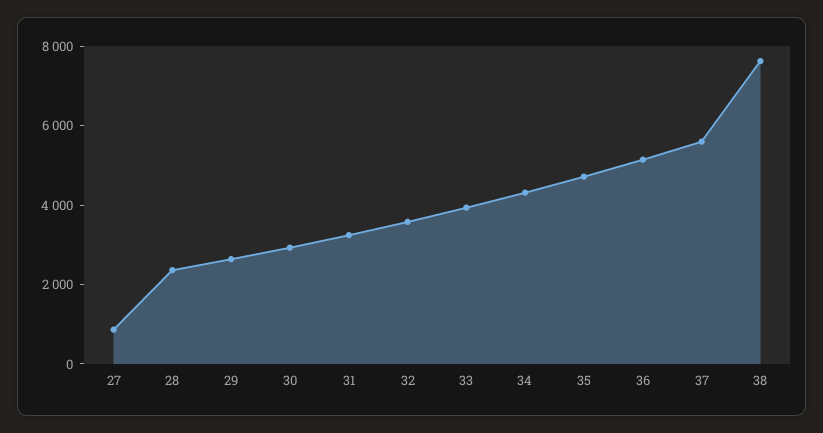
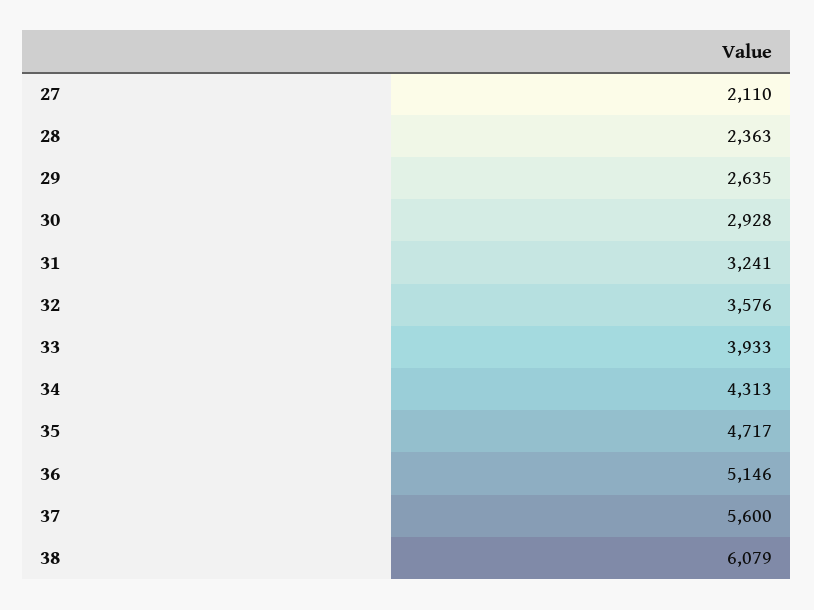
  {
-   "27": 1000,
+   "27": 2110,
    "28": 2363,
    "29": 2635,
    "30": 2928,
    "31": 3241,
    "32": 3576,
    "33": 3933,
    "34": 4313,
    "35": 4717,
    "36": 5146,
    "37": 5600,
-   "38": 7500
+   "38": 6079
  }

